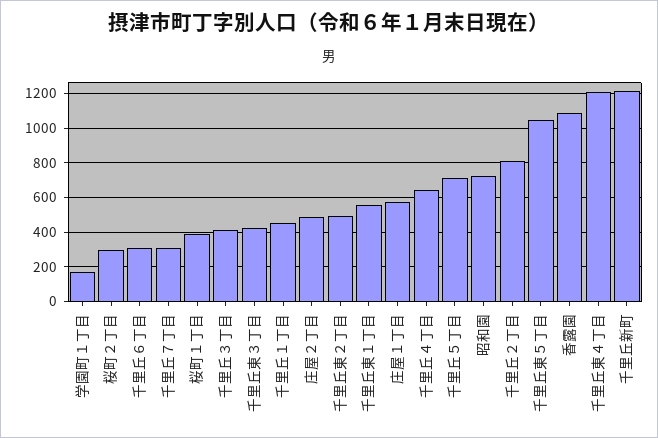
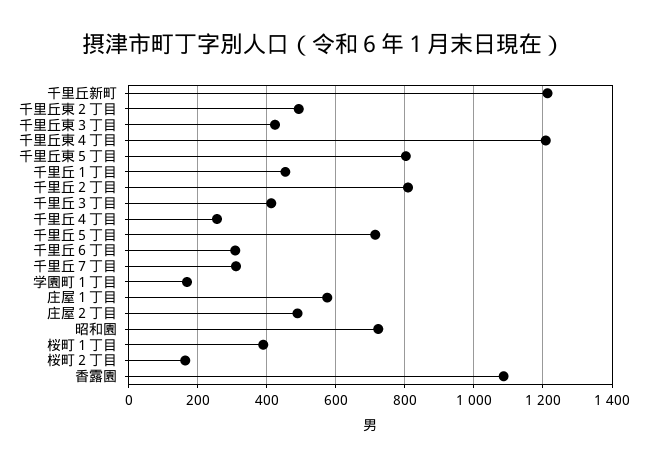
  {
    "学園町１丁目": 160,
-   "桜町２丁目": 300,
+   "桜町２丁目": 160,
    "千里丘６丁目": 300,
    "千里丘７丁目": 320,
    "桜町１丁目": 400,
    "千里丘３丁目": 420,
    "千里丘東３丁目": 420,
    "千里丘１丁目": 460,
    "庄屋２丁目": 480,
    "千里丘東２丁目": 500,
-   "千里丘東１丁目": 550,
    "庄屋１丁目": 580,
-   "千里丘４丁目": 650,
+   "千里丘４丁目": 260,
    "千里丘５丁目": 720,
    "昭和園": 720,
    "千里丘２丁目": 800,
-   "千里丘東５丁目": 1050,
+   "千里丘東５丁目": 800,
    "香露園": 1080,
    "千里丘東４丁目": 1200,
    "千里丘新町": 1220
  }

